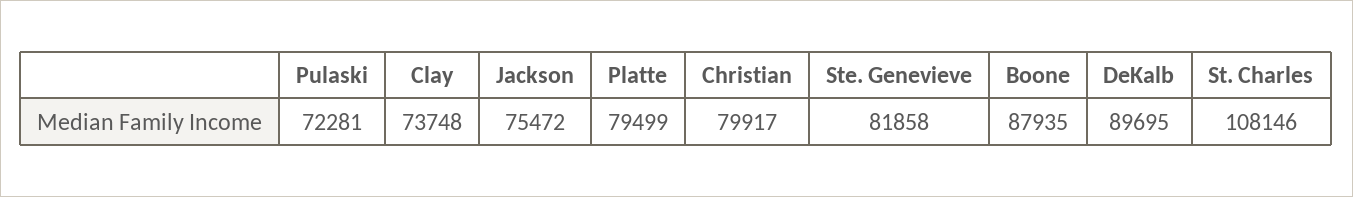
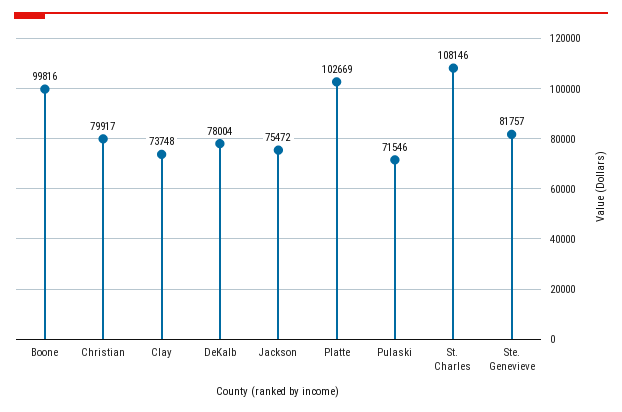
  {
-   "Pulaski": 72281,
+   "Pulaski": 71546,
    "Clay": 73748,
    "Jackson": 75472,
-   "Platte": 79499,
+   "Platte": 102669,
    "Christian": 79917,
-   "Ste. Genevieve": 81858,
+   "Ste. Genevieve": 81757,
-   "Boone": 87935,
+   "Boone": 99816,
-   "DeKalb": 89695,
+   "DeKalb": 78004,
    "St. Charles": 108146
  }

